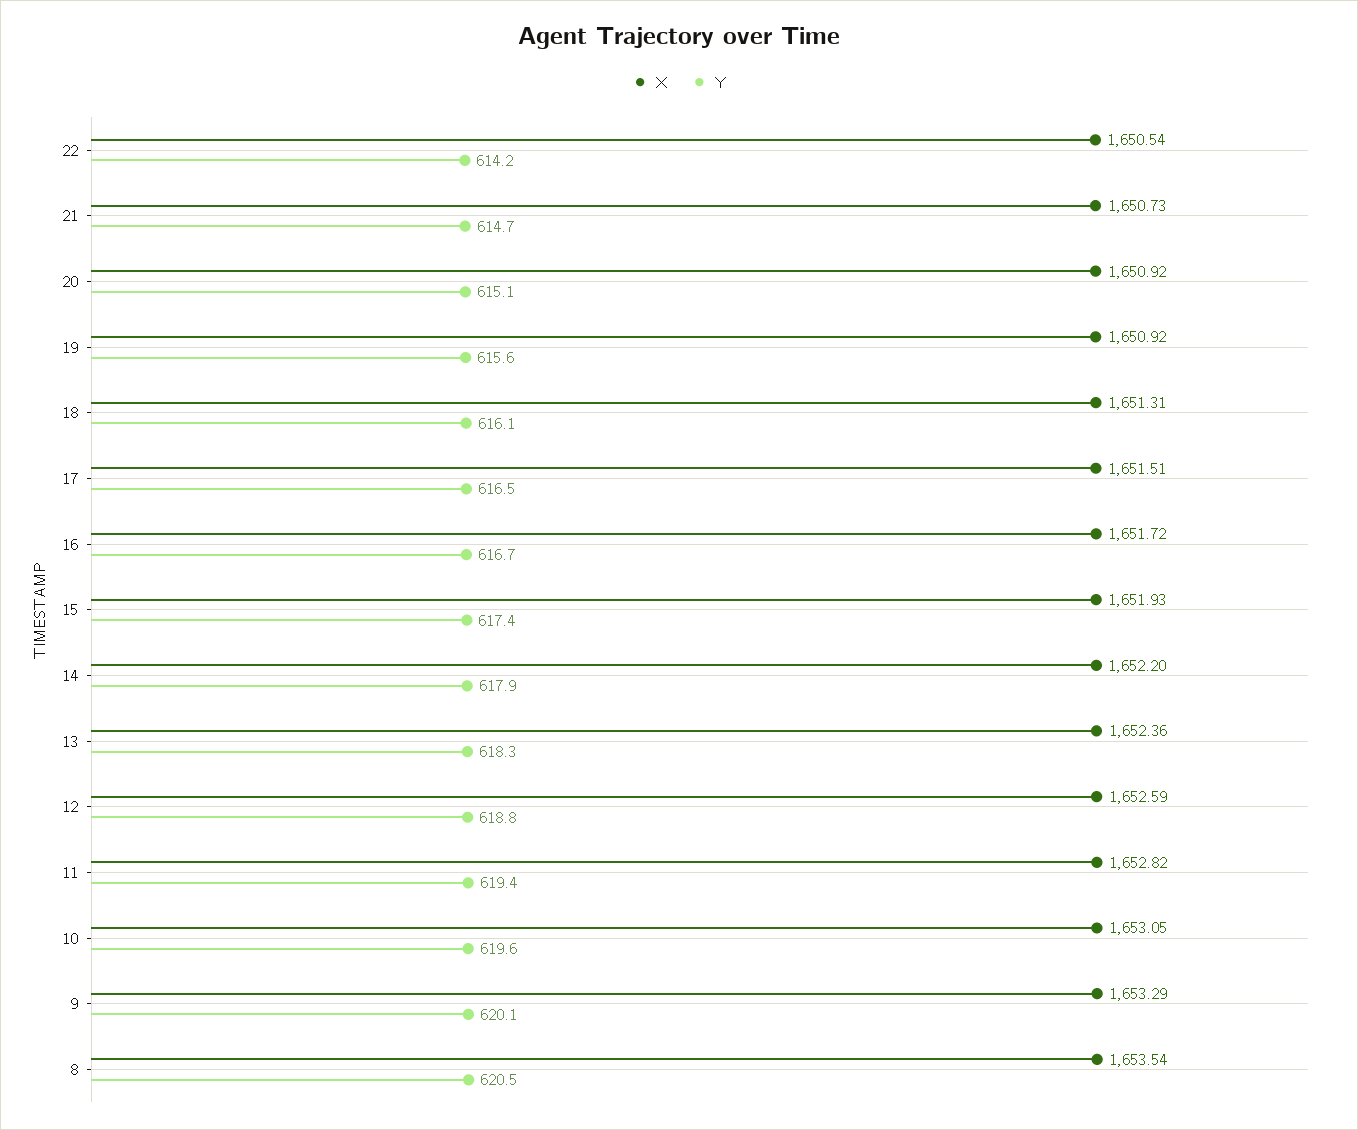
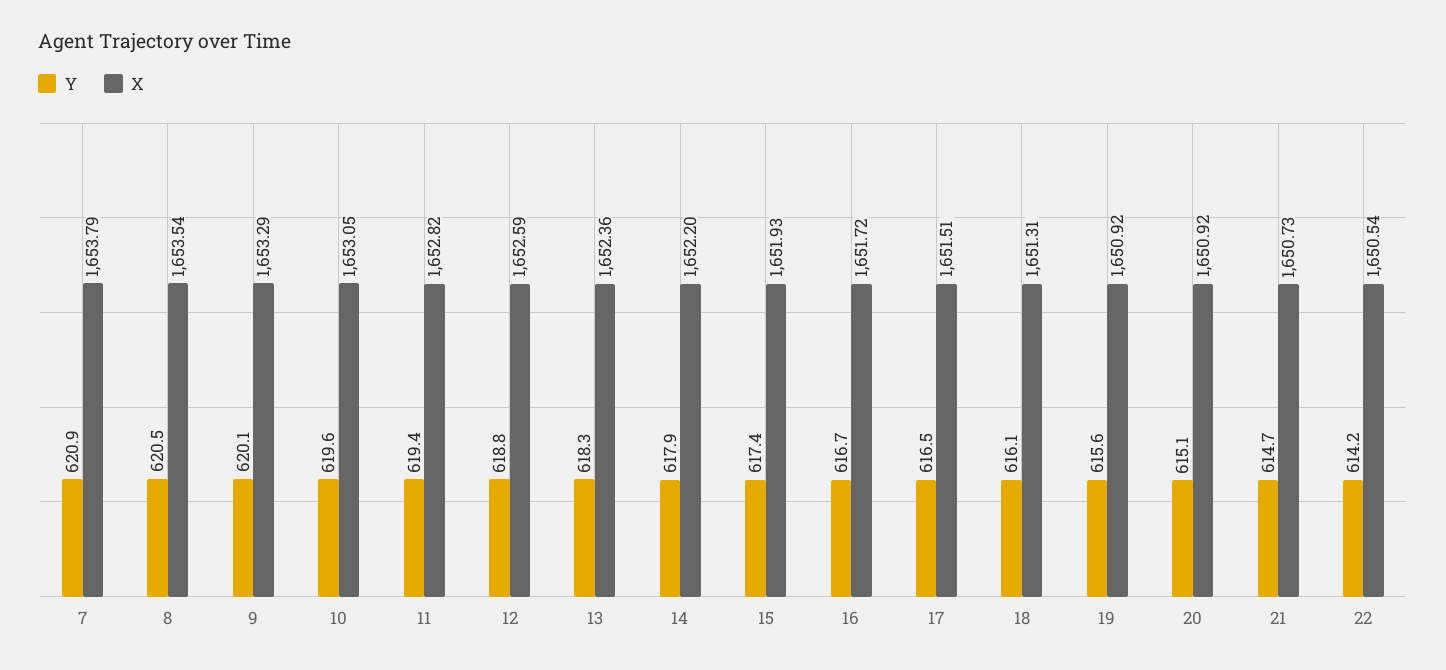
  {
    "X": {
      "22": 1650.54,
      "21": 1650.73,
      "20": 1650.92,
      "19": 1650.92,
      "18": 1651.31,
      "17": 1651.51,
      "16": 1651.72,
      "15": 1651.93,
      "14": 1652.2,
      "13": 1652.36,
      "12": 1652.59,
      "11": 1652.82,
      "10": 1653.05,
      "9": 1653.29,
-     "8": 1653.54
+     "8": 1653.54,
+     "7": 1653.79
    },
    "Y": {
      "22": 614.2,
      "21": 614.7,
      "20": 615.1,
      "19": 615.6,
      "18": 616.1,
      "17": 616.5,
      "16": 616.7,
      "15": 617.4,
      "14": 617.9,
      "13": 618.3,
      "12": 618.8,
      "11": 619.4,
      "10": 619.6,
      "9": 620.1,
-     "8": 620.5
+     "8": 620.5,
+     "7": 620.9
    }
  }

